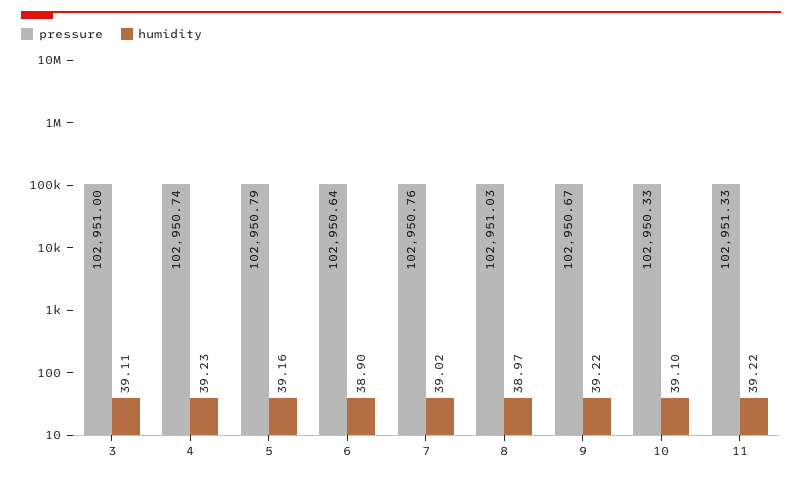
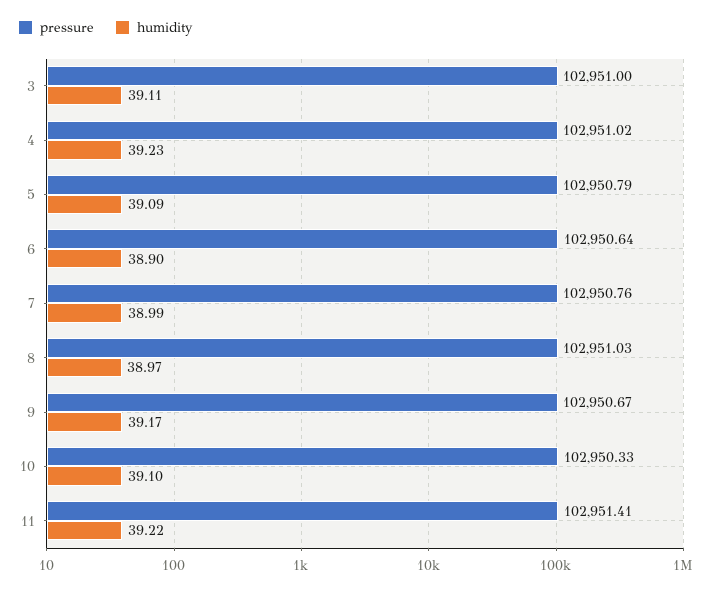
  {
    "pressure": {
      "3": 102951,
-     "4": 102950.74,
+     "4": 102951.02,
      "5": 102950.79,
      "6": 102950.64,
      "7": 102950.76,
      "8": 102951.03,
      "9": 102950.67,
      "10": 102950.33,
-     "11": 102951.33
+     "11": 102951.41
    },
    "humidity": {
      "3": 39.11,
      "4": 39.23,
-     "5": 39.16,
+     "5": 39.09,
      "6": 38.9,
-     "7": 39.02,
+     "7": 38.99,
      "8": 38.97,
-     "9": 39.22,
+     "9": 39.17,
      "10": 39.1,
      "11": 39.22
    }
  }

